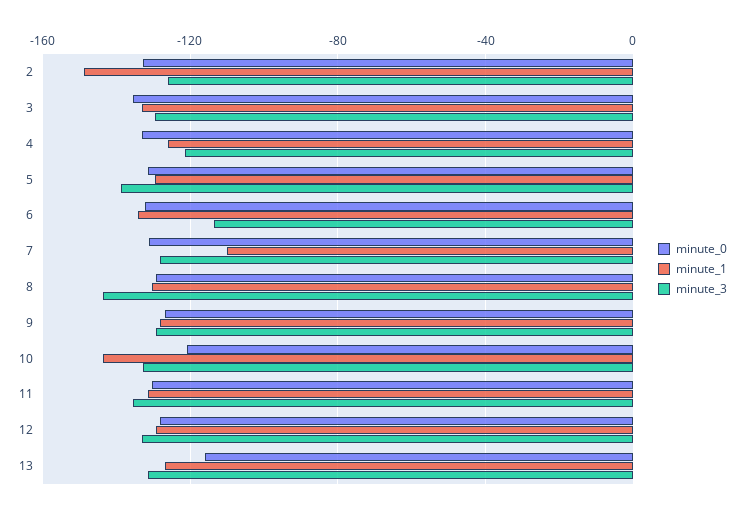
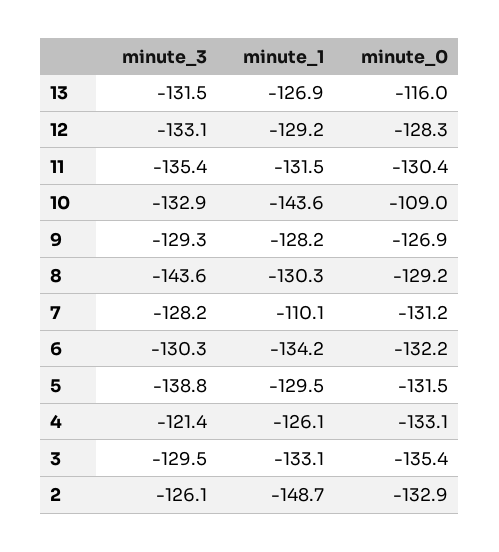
  {
    "minute_0": {
      "2": -132.9,
      "3": -135.4,
      "4": -133.1,
      "5": -131.5,
      "6": -132.2,
      "7": -131.2,
      "8": -129.2,
      "9": -126.9,
-     "10": -120,
+     "10": -109,
      "11": -130.4,
      "12": -128.3,
      "13": -116
    },
    "minute_1": {
      "2": -148.7,
      "3": -133.1,
      "4": -126.1,
      "5": -129.5,
      "6": -134.2,
      "7": -110.1,
      "8": -130.3,
      "9": -128.2,
      "10": -143.6,
      "11": -131.5,
      "12": -129.2,
      "13": -126.9
    },
    "minute_3": {
      "2": -126.1,
      "3": -129.5,
      "4": -121.4,
      "5": -138.8,
-     "6": -115,
+     "6": -130.3,
      "7": -128.2,
      "8": -143.6,
      "9": -129.3,
      "10": -132.9,
      "11": -135.4,
      "12": -133.1,
      "13": -131.5
    }
  }

